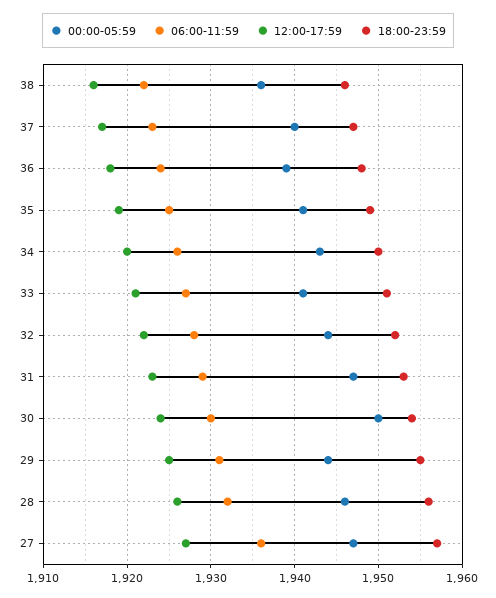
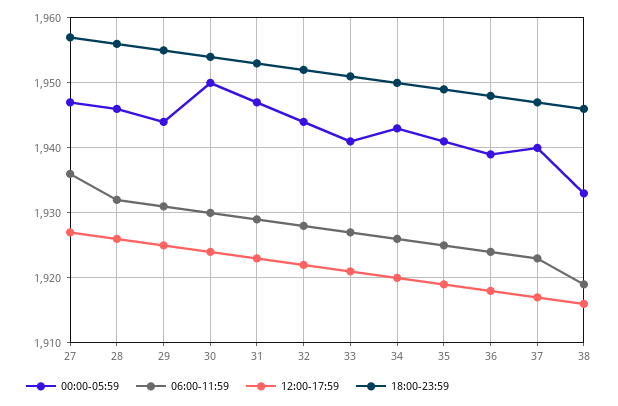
  {
    "00:00-05:59": {
-     "38": 1936,
+     "38": 1933,
      "37": 1940,
      "36": 1939,
      "35": 1941,
      "34": 1943,
      "33": 1941,
      "32": 1944,
      "31": 1947,
      "30": 1950,
      "29": 1944,
      "28": 1946,
      "27": 1947
    },
    "06:00-11:59": {
-     "38": 1922,
+     "38": 1919,
      "37": 1923,
      "36": 1924,
      "35": 1925,
      "34": 1926,
      "33": 1927,
      "32": 1928,
      "31": 1929,
      "30": 1930,
      "29": 1931,
      "28": 1932,
      "27": 1936
    },
    "12:00-17:59": {
      "38": 1916,
      "37": 1917,
      "36": 1918,
      "35": 1919,
      "34": 1920,
      "33": 1921,
      "32": 1922,
      "31": 1923,
      "30": 1924,
      "29": 1925,
      "28": 1926,
      "27": 1927
    },
    "18:00-23:59": {
      "38": 1946,
      "37": 1947,
      "36": 1948,
      "35": 1949,
      "34": 1950,
      "33": 1951,
      "32": 1952,
      "31": 1953,
      "30": 1954,
      "29": 1955,
      "28": 1956,
      "27": 1957
    }
  }

